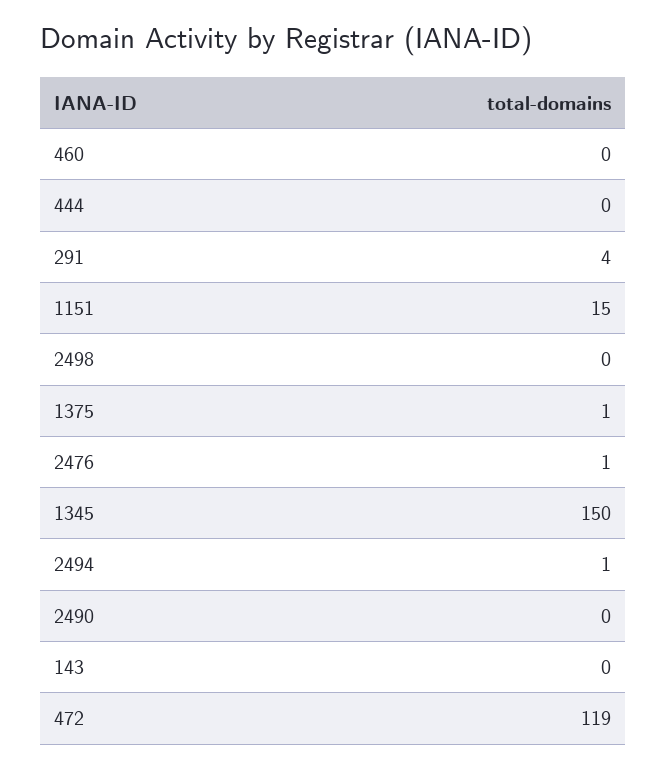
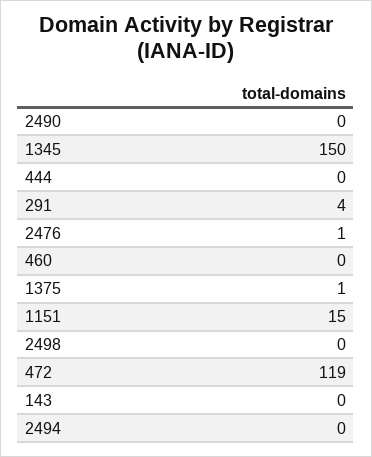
  {
    "460": 0,
    "444": 0,
    "291": 4,
    "1151": 15,
    "2498": 0,
    "1375": 1,
    "2476": 1,
    "1345": 150,
-   "2494": 1,
+   "2494": 0,
    "2490": 0,
    "143": 0,
    "472": 119
  }

